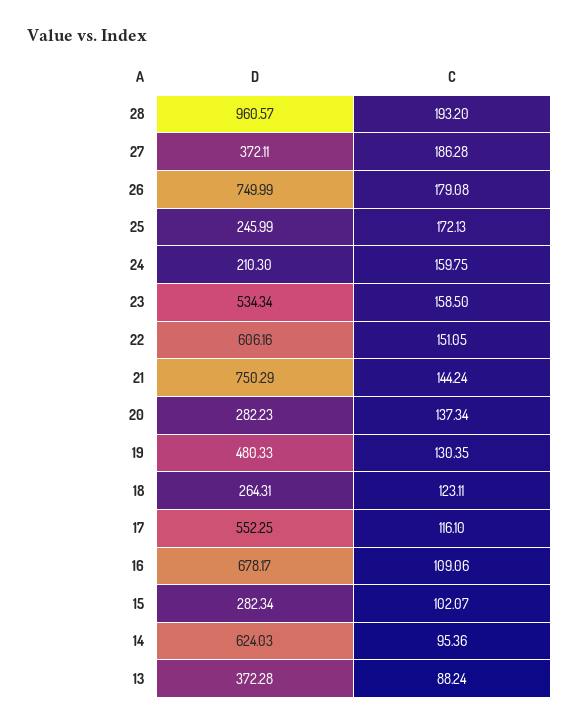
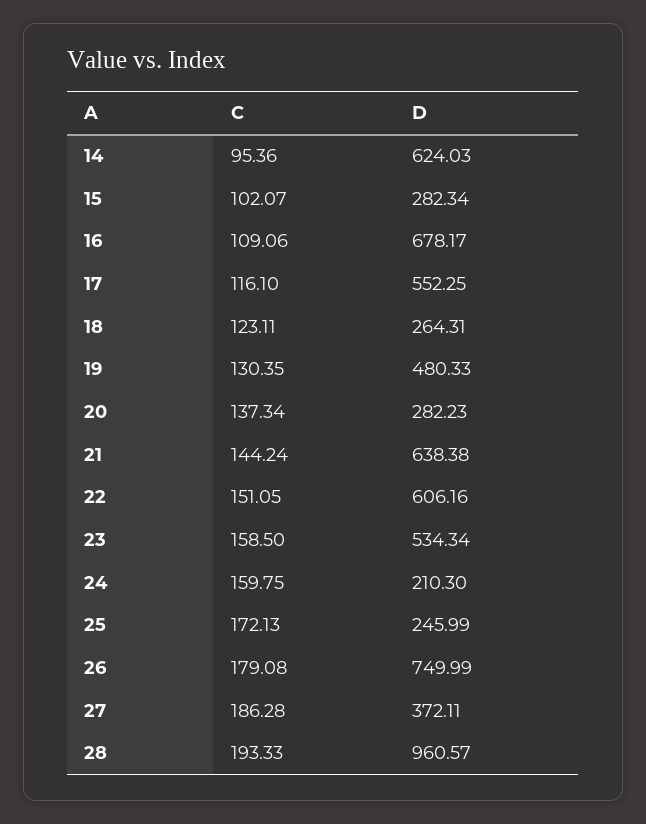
  {
    "D": {
      "28": 960.57,
      "27": 372.11,
      "26": 749.99,
      "25": 245.99,
      "24": 210.3,
      "23": 534.34,
      "22": 606.16,
-     "21": 750.29,
+     "21": 638.38,
      "20": 282.23,
      "19": 480.33,
      "18": 264.31,
      "17": 552.25,
      "16": 678.17,
      "15": 282.34,
-     "14": 624.03,
+     "14": 624.03
-     "13": 372.28
    },
    "C": {
-     "28": 193.2,
+     "28": 193.33,
      "27": 186.28,
      "26": 179.08,
      "25": 172.13,
      "24": 159.75,
      "23": 158.5,
      "22": 151.05,
      "21": 144.24,
      "20": 137.34,
      "19": 130.35,
      "18": 123.11,
      "17": 116.1,
      "16": 109.06,
      "15": 102.07,
-     "14": 95.36,
+     "14": 95.36
-     "13": 88.24
    }
  }

